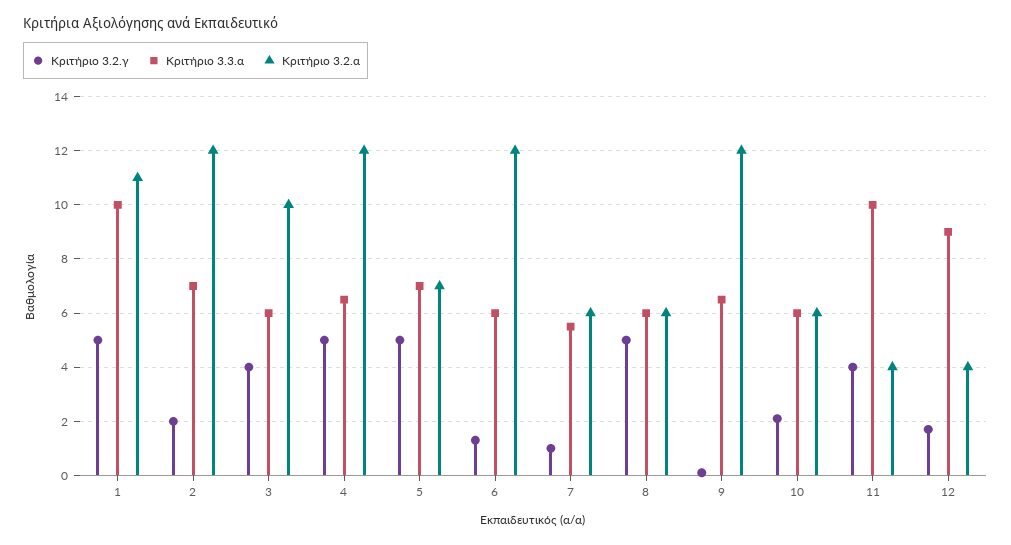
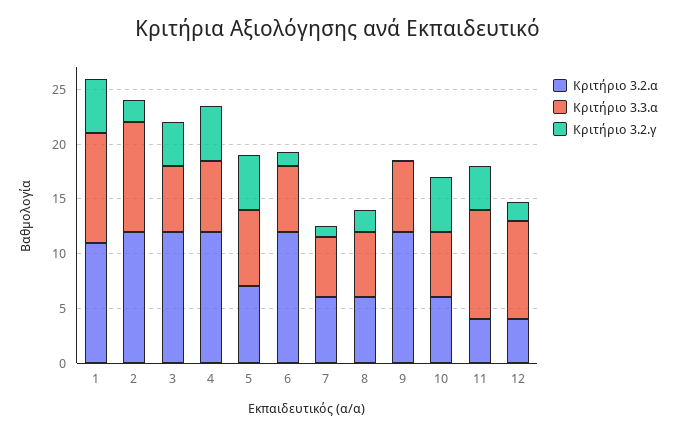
  {
    "Κριτήριο 3.2.γ": {
      "1": 5,
      "2": 2,
      "3": 4,
      "4": 5,
      "5": 5,
      "6": 1.5,
      "7": 1,
-     "8": 5,
+     "8": 2,
      "9": 0,
-     "10": 2,
+     "10": 5,
      "11": 4,
      "12": 1.5
    },
    "Κριτήριο 3.3.α": {
      "1": 10,
-     "2": 7,
+     "2": 10,
      "3": 6,
      "4": 6.5,
      "5": 7,
      "6": 6,
      "7": 5.5,
      "8": 6,
      "9": 6.5,
      "10": 6,
      "11": 10,
      "12": 9
    },
    "Κριτήριο 3.2.α": {
      "1": 11,
      "2": 12,
-     "3": 10,
+     "3": 12,
      "4": 12,
      "5": 7,
      "6": 12,
      "7": 6,
      "8": 6,
      "9": 12,
      "10": 6,
      "11": 4,
      "12": 4
    }
  }

